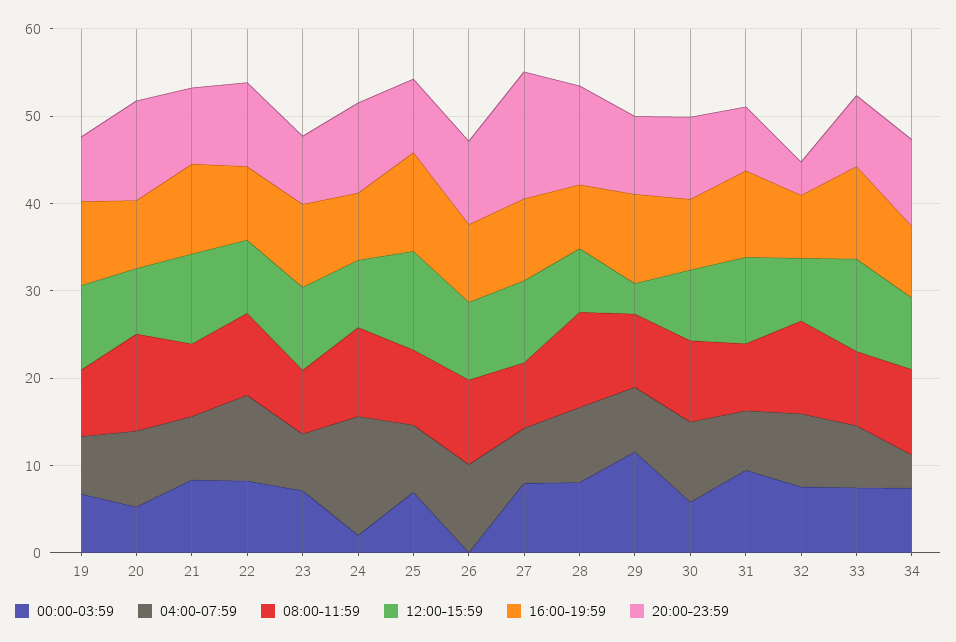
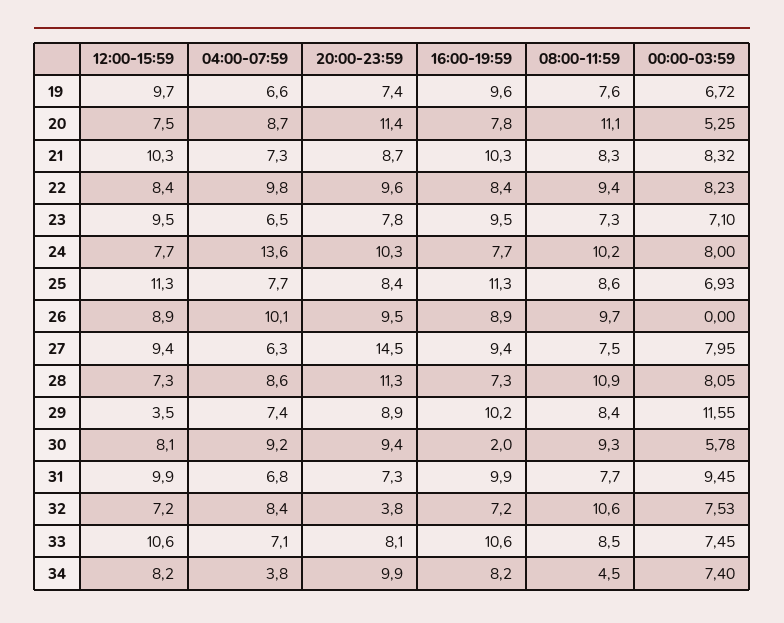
  {
    "00:00-03:59": {
      "19": 6.72,
      "20": 5.25,
      "21": 8.32,
      "22": 8.23,
      "23": 7.1,
-     "24": 2,
+     "24": 8,
      "25": 6.93,
      "26": 0,
      "27": 7.95,
      "28": 8.05,
      "29": 11.55,
      "30": 5.78,
      "31": 9.45,
      "32": 7.53,
      "33": 7.45,
      "34": 7.4
    },
    "04:00-07:59": {
      "19": 6.6,
      "20": 8.7,
      "21": 7.3,
      "22": 9.8,
      "23": 6.5,
      "24": 13.6,
      "25": 7.7,
      "26": 10.1,
      "27": 6.3,
      "28": 8.6,
      "29": 7.4,
      "30": 9.2,
      "31": 6.8,
      "32": 8.4,
      "33": 7.1,
      "34": 3.8
    },
    "08:00-11:59": {
      "19": 7.6,
      "20": 11.1,
      "21": 8.3,
      "22": 9.4,
      "23": 7.3,
      "24": 10.2,
      "25": 8.6,
      "26": 9.7,
      "27": 7.5,
      "28": 10.9,
      "29": 8.4,
      "30": 9.3,
      "31": 7.7,
      "32": 10.6,
      "33": 8.5,
-     "34": 10
+     "34": 4.5
    },
    "12:00-15:59": {
      "19": 9.7,
      "20": 7.5,
      "21": 10.3,
      "22": 8.4,
      "23": 9.5,
      "24": 7.7,
      "25": 11.3,
      "26": 8.9,
      "27": 9.4,
      "28": 7.3,
      "29": 3.5,
      "30": 8.1,
      "31": 9.9,
      "32": 7.2,
      "33": 10.6,
      "34": 8.2
    },
    "16:00-19:59": {
      "19": 9.6,
      "20": 7.8,
      "21": 10.3,
      "22": 8.4,
      "23": 9.5,
      "24": 7.7,
      "25": 11.3,
      "26": 8.9,
      "27": 9.4,
      "28": 7.3,
      "29": 10.2,
-     "30": 8,
+     "30": 2,
      "31": 9.9,
      "32": 7.2,
      "33": 10.6,
      "34": 8.2
    },
    "20:00-23:59": {
      "19": 7.4,
      "20": 11.4,
      "21": 8.7,
      "22": 9.6,
      "23": 7.8,
      "24": 10.3,
      "25": 8.4,
      "26": 9.5,
      "27": 14.5,
      "28": 11.3,
      "29": 8.9,
      "30": 9.4,
      "31": 7.3,
      "32": 3.8,
      "33": 8.1,
      "34": 9.9
    }
  }

